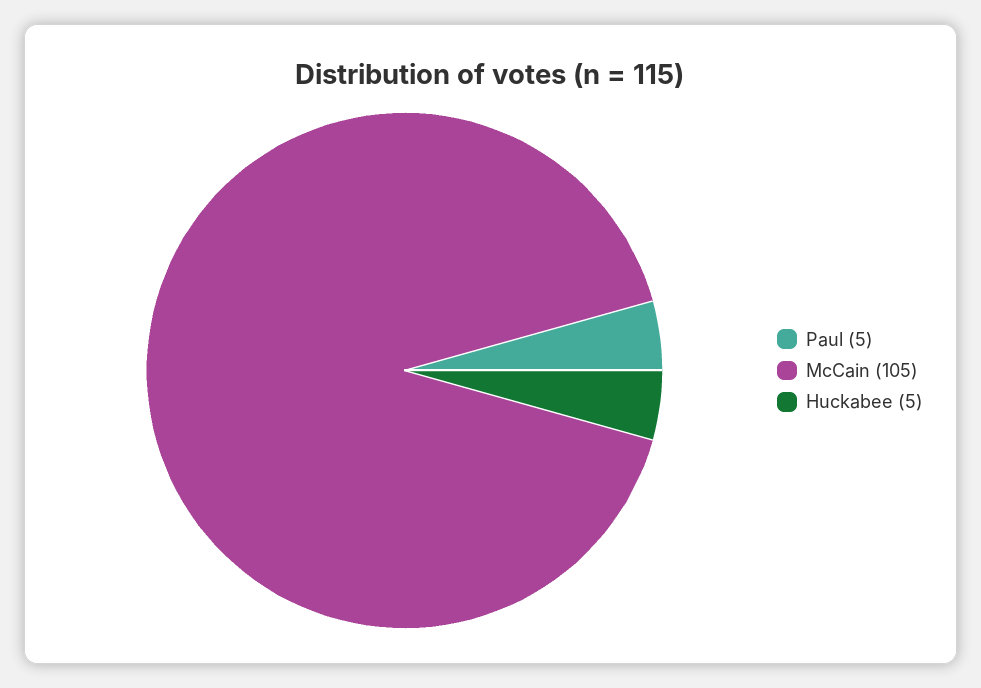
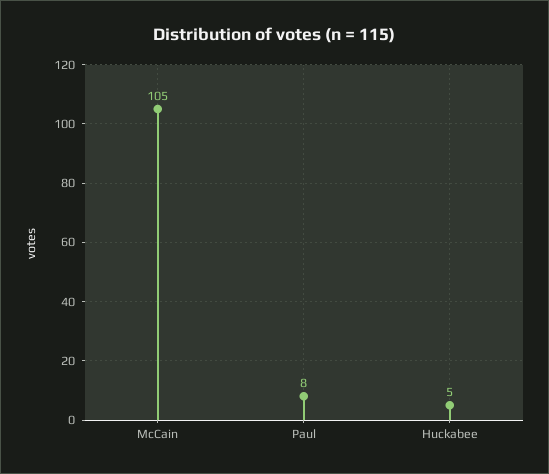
  {
-   "Paul": 5,
+   "Paul": 8,
    "McCain": 105,
    "Huckabee": 5
  }

